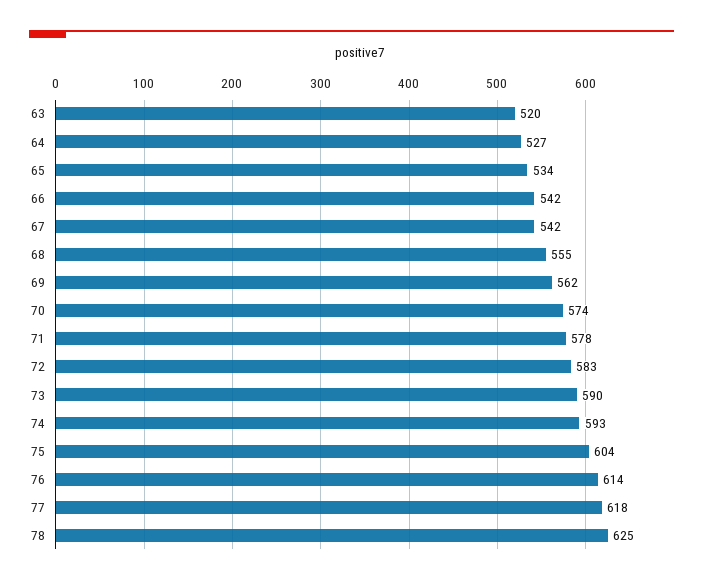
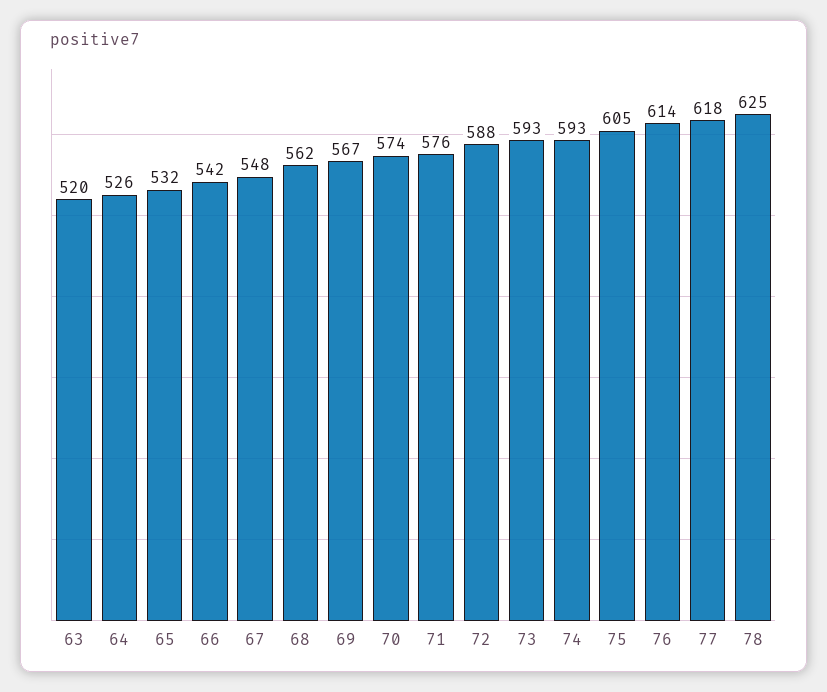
  {
    "63": 520,
-   "64": 527,
+   "64": 526,
-   "65": 534,
+   "65": 532,
    "66": 542,
-   "67": 542,
+   "67": 548,
-   "68": 555,
+   "68": 562,
-   "69": 562,
+   "69": 567,
    "70": 574,
-   "71": 578,
+   "71": 576,
-   "72": 583,
+   "72": 588,
-   "73": 590,
+   "73": 593,
    "74": 593,
-   "75": 604,
+   "75": 605,
    "76": 614,
    "77": 618,
    "78": 625
  }

